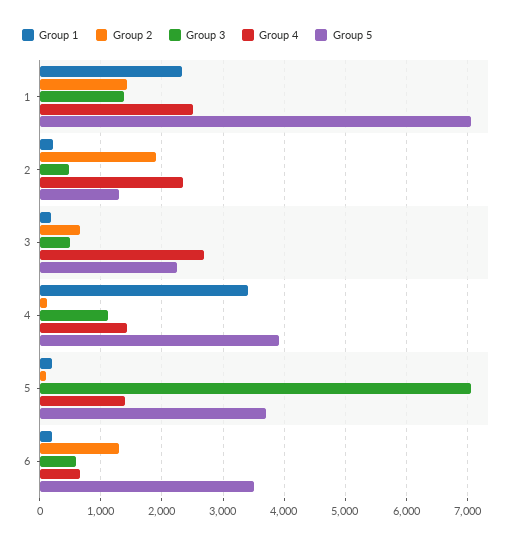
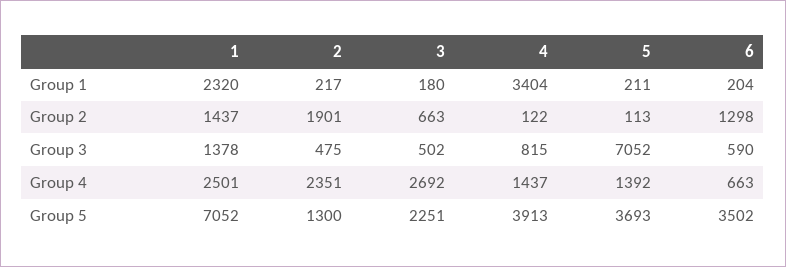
  {
    "Group 1": {
      "1": 2320,
      "2": 217,
      "3": 180,
      "4": 3404,
      "5": 211,
      "6": 204
    },
    "Group 2": {
      "1": 1437,
      "2": 1901,
      "3": 663,
      "4": 122,
      "5": 113,
      "6": 1298
    },
    "Group 3": {
      "1": 1378,
      "2": 475,
      "3": 502,
-     "4": 1100,
+     "4": 815,
      "5": 7052,
      "6": 590
    },
    "Group 4": {
      "1": 2501,
      "2": 2351,
      "3": 2692,
      "4": 1437,
      "5": 1392,
      "6": 663
    },
    "Group 5": {
      "1": 7052,
      "2": 1300,
      "3": 2251,
      "4": 3913,
      "5": 3693,
      "6": 3502
    }
  }

